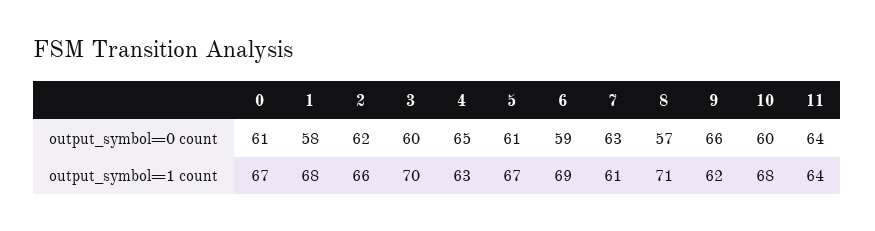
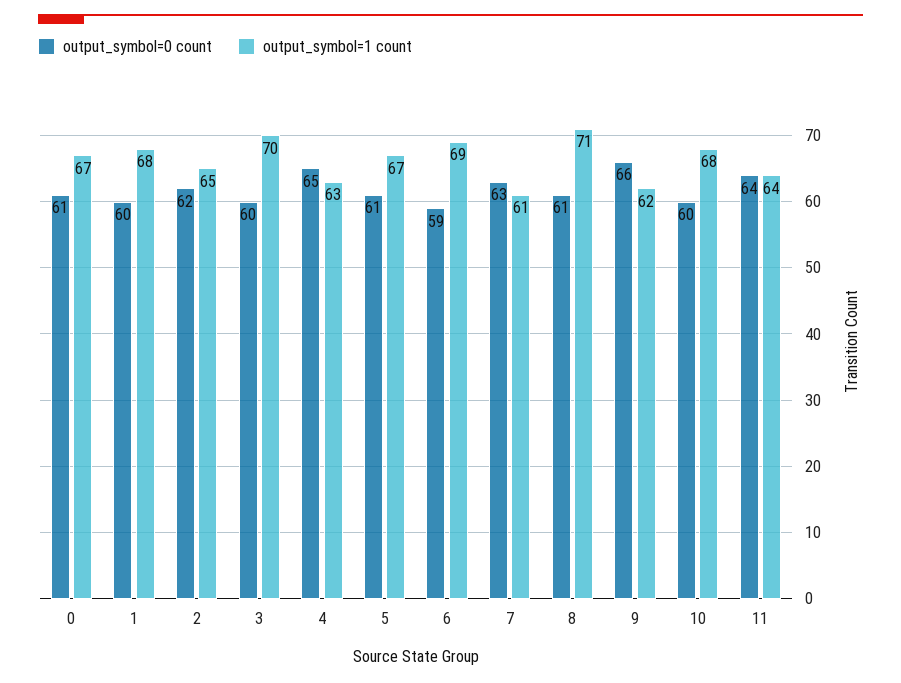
  {
    "output_symbol=0 count": {
      "0": 61,
-     "1": 58,
+     "1": 60,
      "2": 62,
      "3": 60,
      "4": 65,
      "5": 61,
      "6": 59,
      "7": 63,
-     "8": 57,
+     "8": 61,
      "9": 66,
      "10": 60,
      "11": 64
    },
    "output_symbol=1 count": {
      "0": 67,
      "1": 68,
-     "2": 66,
+     "2": 65,
      "3": 70,
      "4": 63,
      "5": 67,
      "6": 69,
      "7": 61,
      "8": 71,
      "9": 62,
      "10": 68,
      "11": 64
    }
  }

